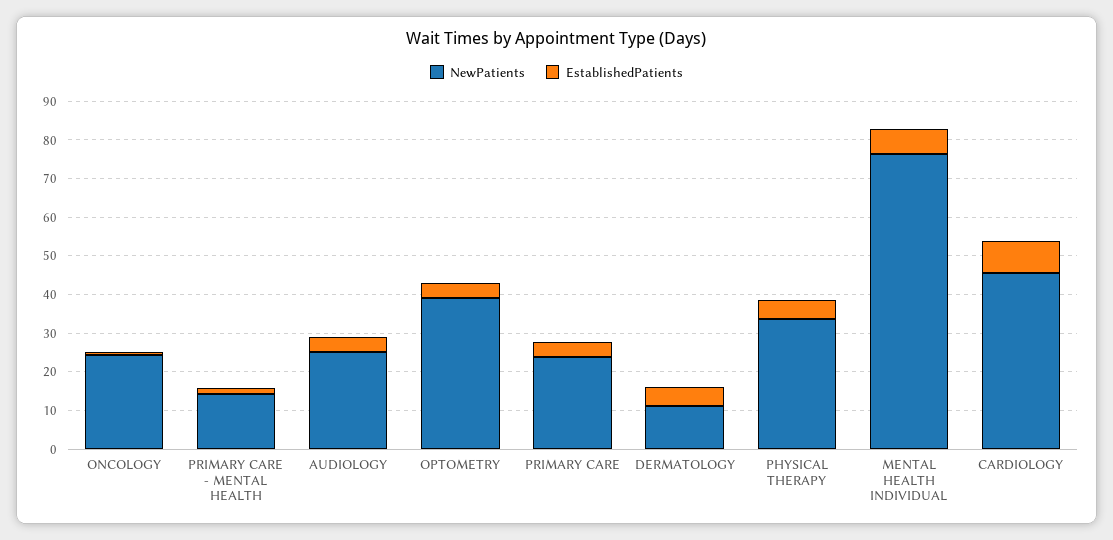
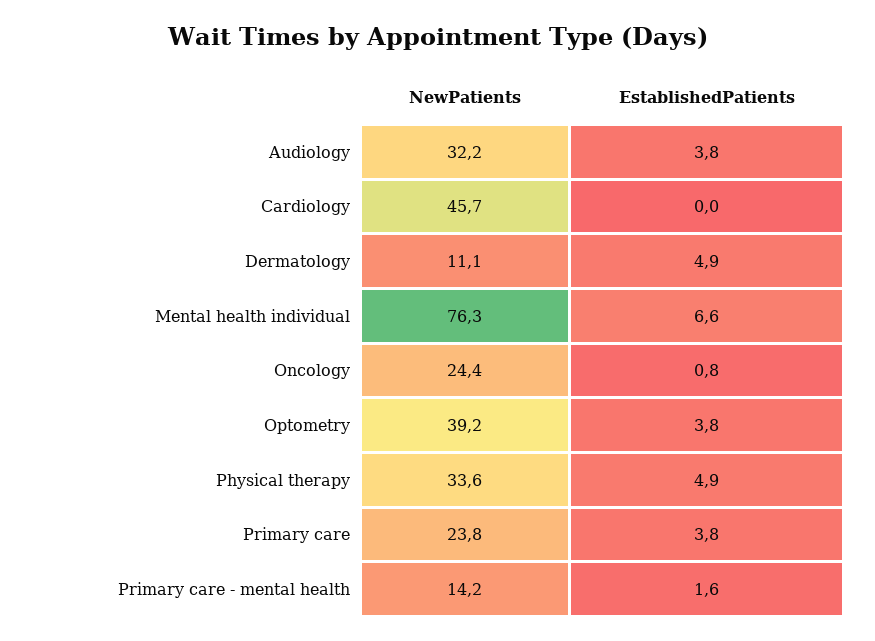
  {
    "NewPatients": {
      "ONCOLOGY": 24.4,
      "PRIMARY CARE - MENTAL HEALTH": 14.2,
-     "AUDIOLOGY": 25,
+     "AUDIOLOGY": 32.2,
      "OPTOMETRY": 39.2,
      "PRIMARY CARE": 23.8,
      "DERMATOLOGY": 11.1,
      "PHYSICAL THERAPY": 33.6,
      "MENTAL HEALTH INDIVIDUAL": 76.3,
      "CARDIOLOGY": 45.7
    },
    "EstablishedPatients": {
      "ONCOLOGY": 0.8,
      "PRIMARY CARE - MENTAL HEALTH": 1.6,
      "AUDIOLOGY": 3.8,
      "OPTOMETRY": 3.8,
      "PRIMARY CARE": 3.8,
      "DERMATOLOGY": 4.9,
      "PHYSICAL THERAPY": 4.9,
      "MENTAL HEALTH INDIVIDUAL": 6.6,
-     "CARDIOLOGY": 7.5
+     "CARDIOLOGY": 0
    }
  }

